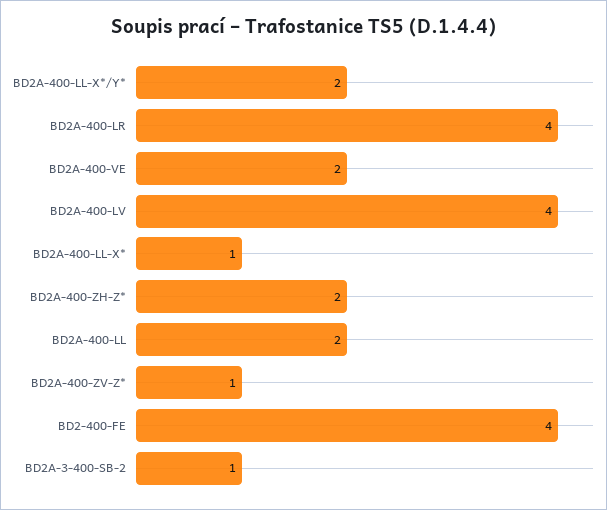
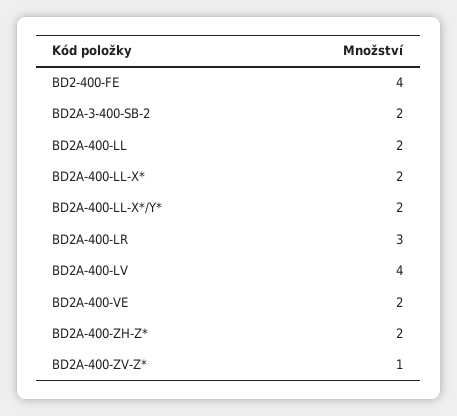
  {
    "BD2A-400-LL-X*/Y*": 2,
-   "BD2A-400-LR": 4,
+   "BD2A-400-LR": 3,
    "BD2A-400-VE": 2,
    "BD2A-400-LV": 4,
-   "BD2A-400-LL-X*": 1,
+   "BD2A-400-LL-X*": 2,
    "BD2A-400-ZH-Z*": 2,
    "BD2A-400-LL": 2,
    "BD2A-400-ZV-Z*": 1,
    "BD2-400-FE": 4,
-   "BD2A-3-400-SB-2": 1
+   "BD2A-3-400-SB-2": 2
  }

